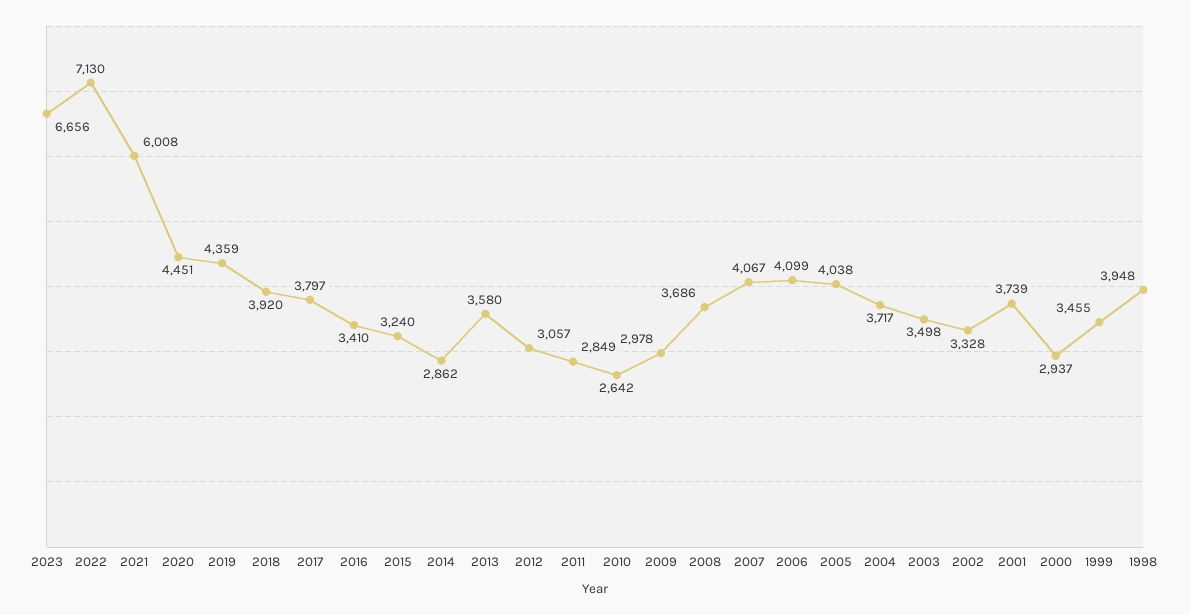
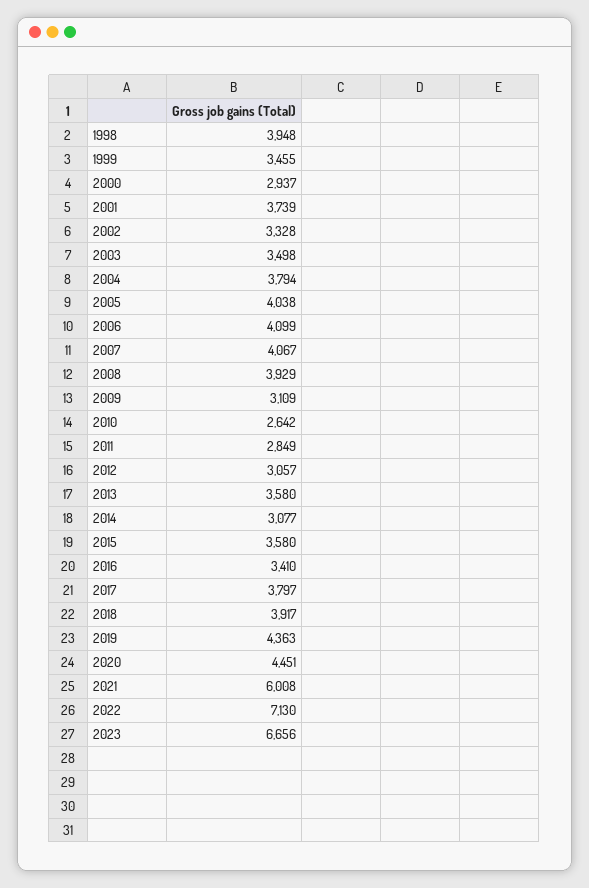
  {
    "2023": 6656,
    "2022": 7130,
    "2021": 6008,
    "2020": 4451,
-   "2019": 4359,
+   "2019": 4363,
-   "2018": 3920,
+   "2018": 3917,
    "2017": 3797,
    "2016": 3410,
-   "2015": 3240,
+   "2015": 3580,
-   "2014": 2862,
+   "2014": 3077,
    "2013": 3580,
    "2012": 3057,
    "2011": 2849,
    "2010": 2642,
-   "2009": 2978,
+   "2009": 3109,
-   "2008": 3686,
+   "2008": 3929,
    "2007": 4067,
    "2006": 4099,
    "2005": 4038,
-   "2004": 3717,
+   "2004": 3794,
    "2003": 3498,
    "2002": 3328,
    "2001": 3739,
    "2000": 2937,
    "1999": 3455,
    "1998": 3948
  }

